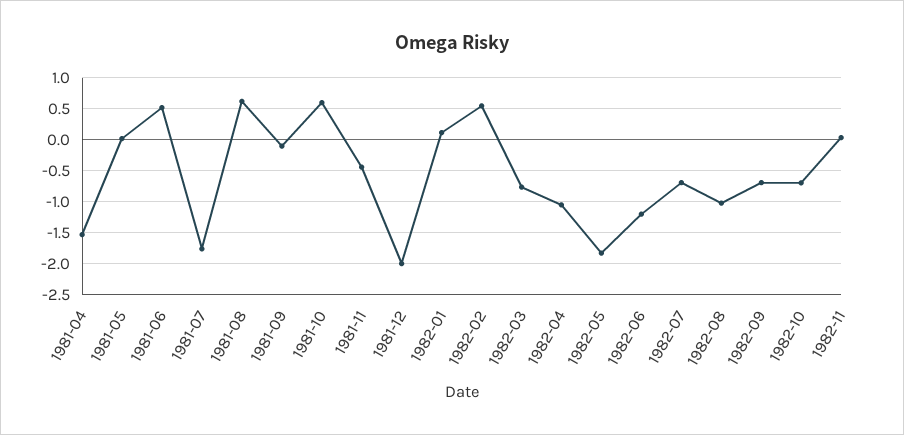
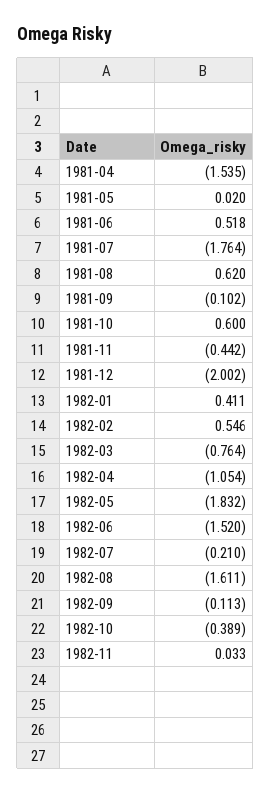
  {
    "1981-04": -1.535,
    "1981-05": 0.02,
    "1981-06": 0.518,
    "1981-07": -1.764,
    "1981-08": 0.62,
    "1981-09": -0.102,
    "1981-10": 0.6,
    "1981-11": -0.442,
    "1981-12": -2.002,
-   "1982-01": 0.1,
+   "1982-01": 0.411,
    "1982-02": 0.546,
    "1982-03": -0.764,
    "1982-04": -1.054,
    "1982-05": -1.832,
-   "1982-06": -1.2,
+   "1982-06": -1.52,
-   "1982-07": -0.7,
+   "1982-07": -0.21,
-   "1982-08": -1,
+   "1982-08": -1.611,
-   "1982-09": -0.7,
+   "1982-09": -0.113,
-   "1982-10": -0.7,
+   "1982-10": -0.389,
    "1982-11": 0.033
  }

